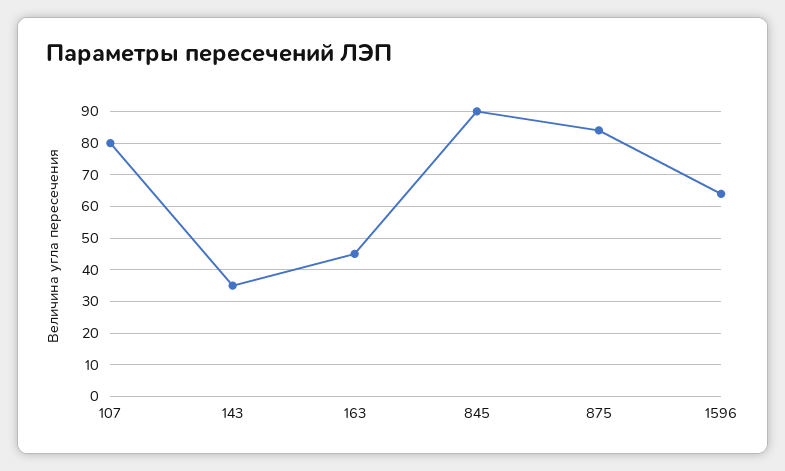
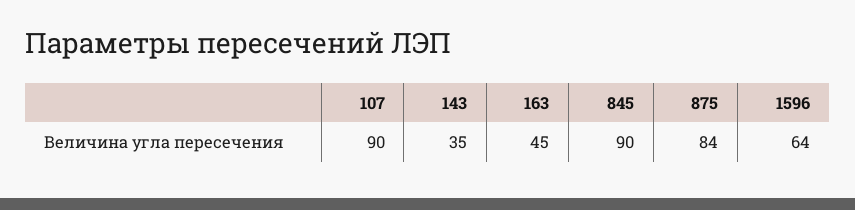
  {
-   "107": 80,
+   "107": 90,
    "143": 35,
    "163": 45,
    "845": 90,
    "875": 84,
    "1596": 64
  }

